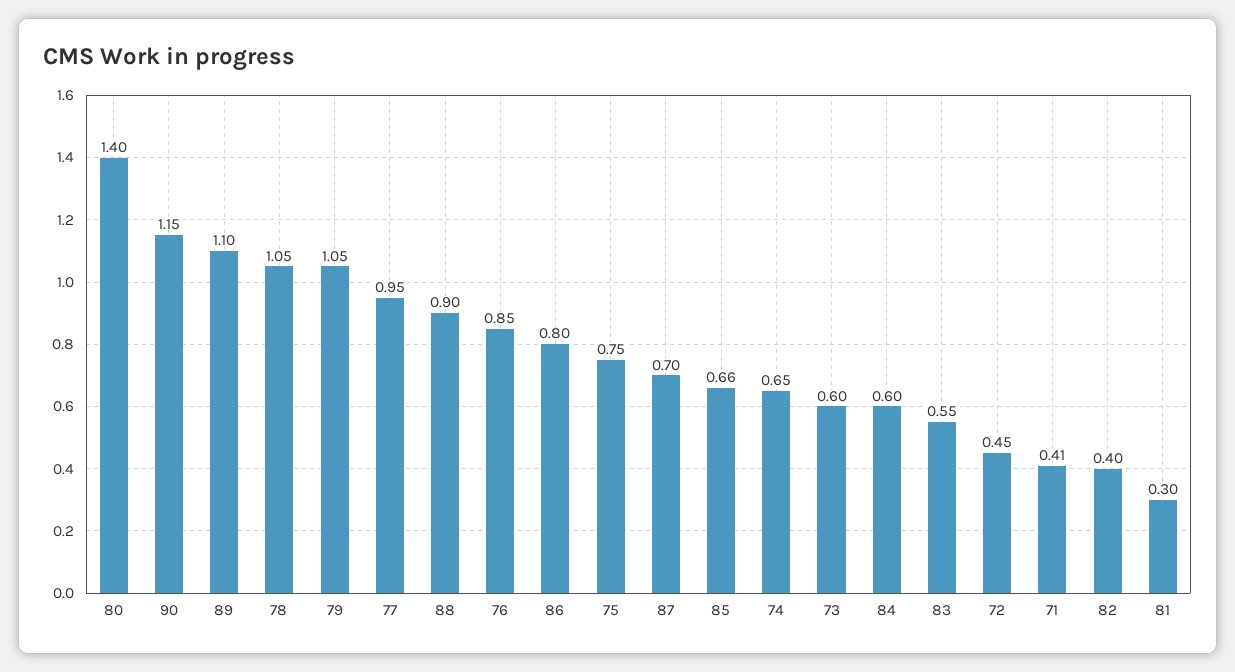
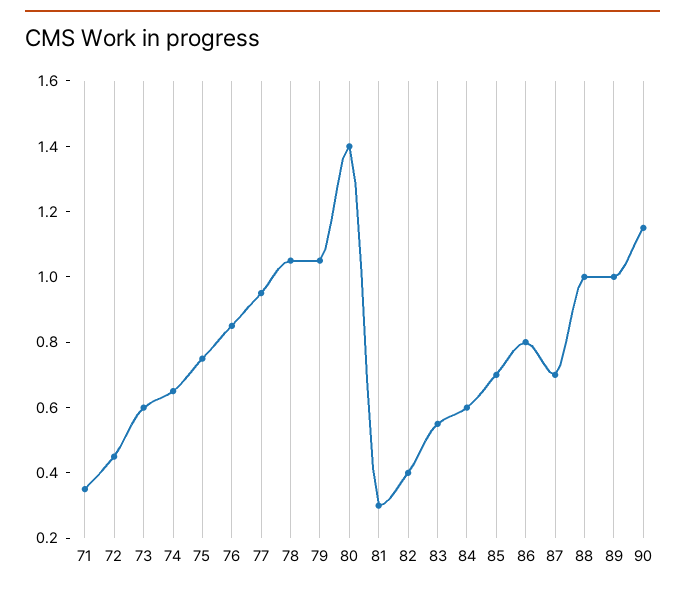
  {
    "80": 1.4,
    "90": 1.15,
-   "89": 1.1,
+   "89": 1,
    "78": 1.05,
    "79": 1.05,
    "77": 0.95,
-   "88": 0.9,
+   "88": 1,
    "76": 0.85,
    "86": 0.8,
    "75": 0.75,
    "87": 0.7,
-   "85": 0.66,
+   "85": 0.7,
    "74": 0.65,
    "73": 0.6,
    "84": 0.6,
    "83": 0.55,
    "72": 0.45,
-   "71": 0.41,
+   "71": 0.35,
    "82": 0.4,
    "81": 0.3
  }

